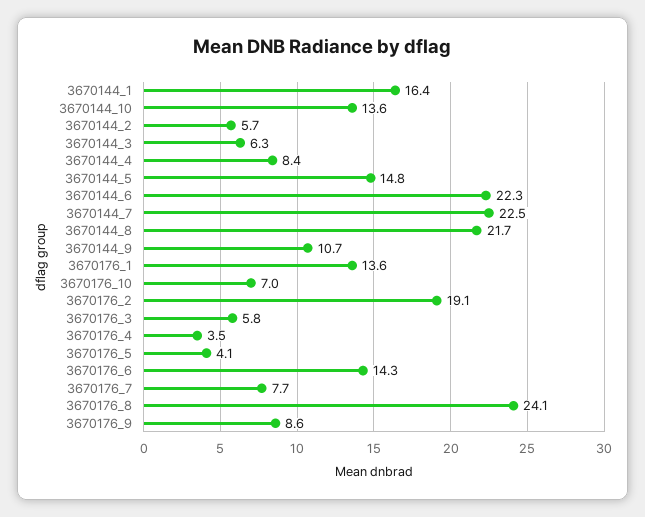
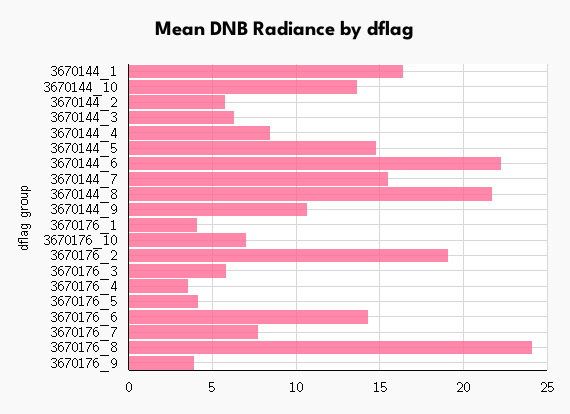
  {
    "3670144_1": 16.4,
    "3670144_10": 13.6,
    "3670144_2": 5.7,
    "3670144_3": 6.3,
    "3670144_4": 8.4,
    "3670144_5": 14.8,
    "3670144_6": 22.3,
-   "3670144_7": 22.5,
+   "3670144_7": 15.5,
    "3670144_8": 21.7,
    "3670144_9": 10.7,
-   "3670176_1": 13.6,
+   "3670176_1": 4,
    "3670176_10": 7,
    "3670176_2": 19.1,
    "3670176_3": 5.8,
    "3670176_4": 3.5,
    "3670176_5": 4.1,
    "3670176_6": 14.3,
    "3670176_7": 7.7,
    "3670176_8": 24.1,
-   "3670176_9": 8.6
+   "3670176_9": 4
  }

